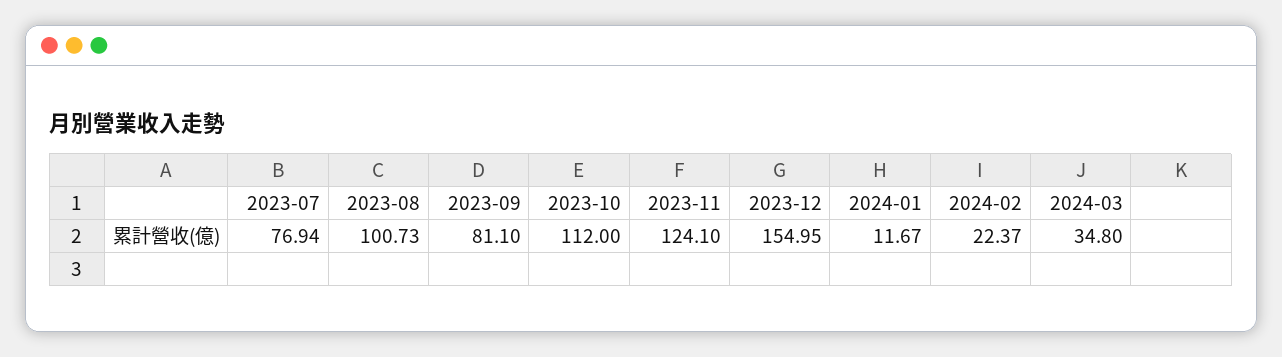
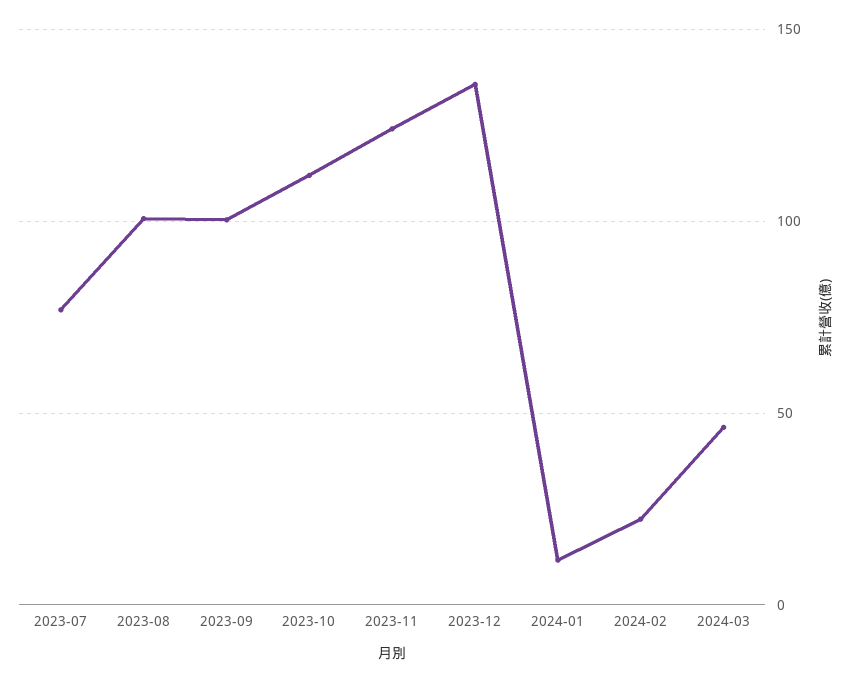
  {
    "2023-07": 76.94,
    "2023-08": 100.73,
-   "2023-09": 81.1,
+   "2023-09": 100,
    "2023-10": 112,
    "2023-11": 124.1,
-   "2023-12": 154.95,
+   "2023-12": 135,
    "2024-01": 11.67,
    "2024-02": 22.37,
-   "2024-03": 34.8
+   "2024-03": 45
  }

